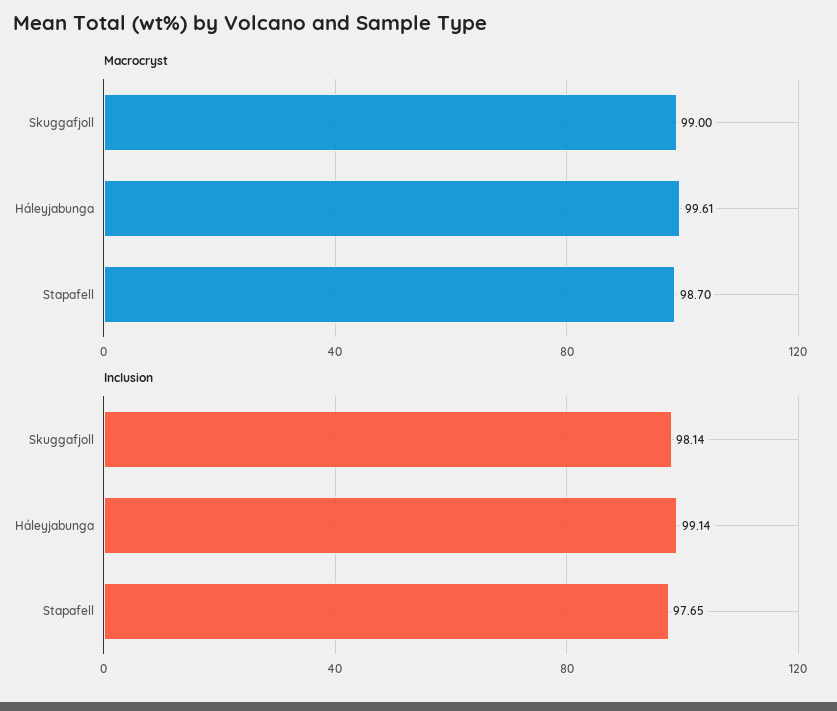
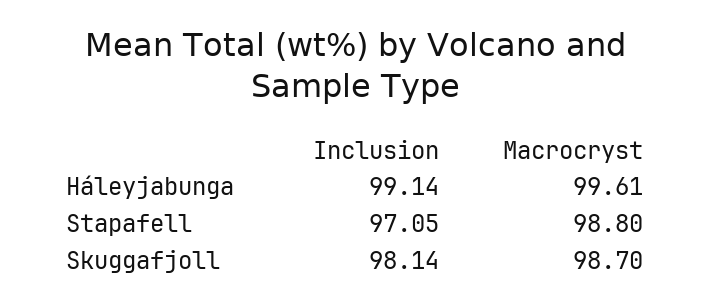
  {
    "Macrocryst": {
-     "Skuggafjoll": 99,
+     "Skuggafjoll": 98.7,
      "Háleyjabunga": 99.61,
-     "Stapafell": 98.7
+     "Stapafell": 98.8
    },
    "Inclusion": {
      "Skuggafjoll": 98.14,
      "Háleyjabunga": 99.14,
-     "Stapafell": 97.65
+     "Stapafell": 97.05
    }
  }

